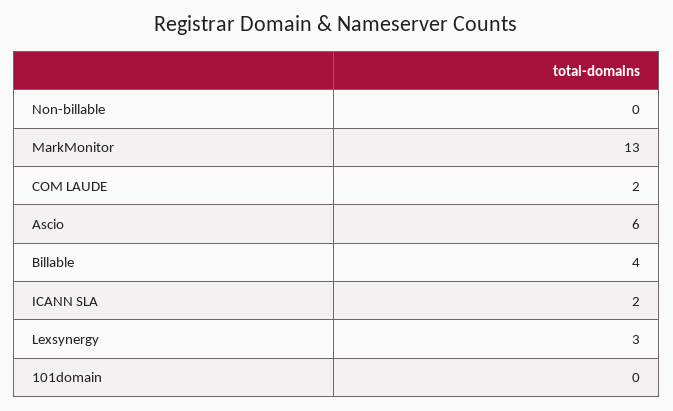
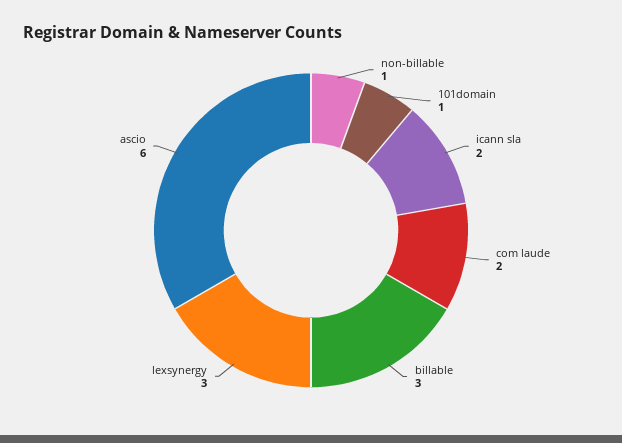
  {
-   "Non-billable": 0,
+   "Non-billable": 1,
-   "MarkMonitor": 13,
    "COM LAUDE": 2,
    "Ascio": 6,
-   "Billable": 4,
+   "Billable": 3,
    "ICANN SLA": 2,
    "Lexsynergy": 3,
-   "101domain": 0
+   "101domain": 1
  }

